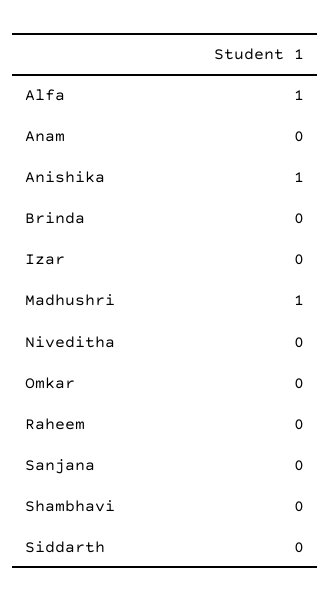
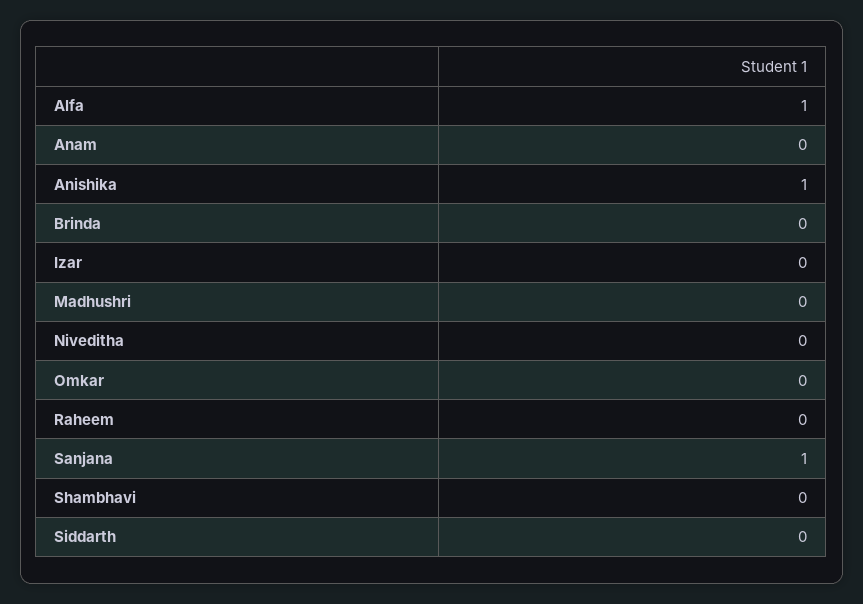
  {
    "Alfa": 1,
    "Anam": 0,
    "Anishika": 1,
    "Brinda": 0,
    "Izar": 0,
-   "Madhushri": 1,
+   "Madhushri": 0,
    "Niveditha": 0,
    "Omkar": 0,
    "Raheem": 0,
-   "Sanjana": 0,
+   "Sanjana": 1,
    "Shambhavi": 0,
    "Siddarth": 0
  }

